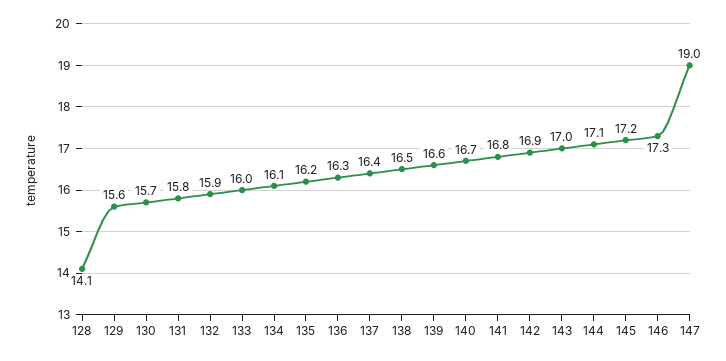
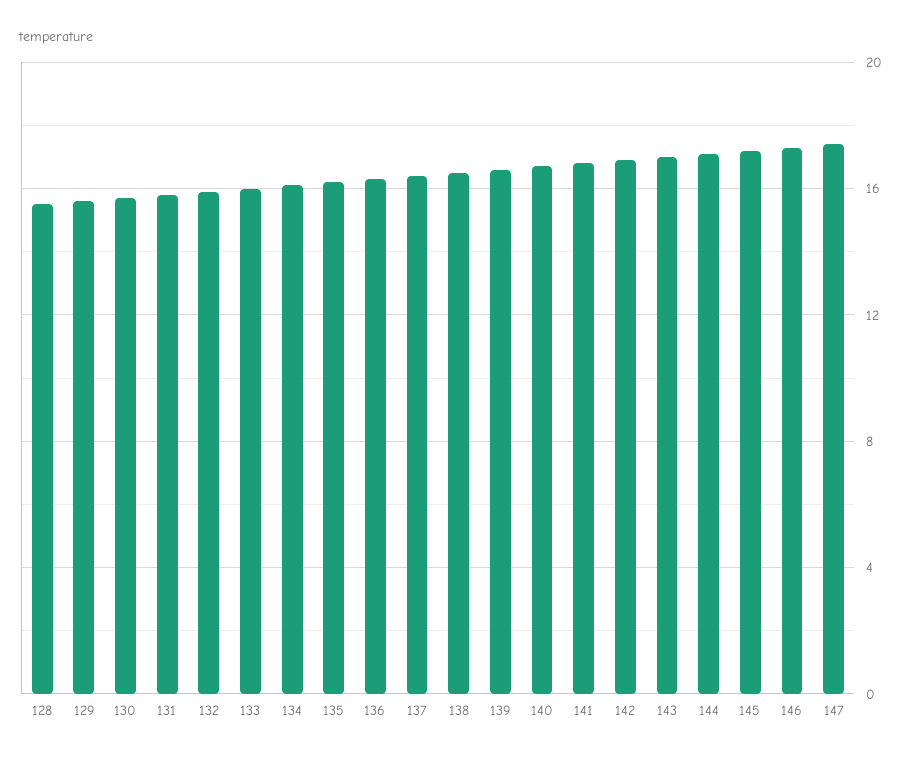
  {
-   "128": 14.1,
+   "128": 15.5,
    "129": 15.6,
    "130": 15.7,
    "131": 15.8,
    "132": 15.9,
    "133": 16,
    "134": 16.1,
    "135": 16.2,
    "136": 16.3,
    "137": 16.4,
    "138": 16.5,
    "139": 16.6,
    "140": 16.7,
    "141": 16.8,
    "142": 16.9,
    "143": 17,
    "144": 17.1,
    "145": 17.2,
    "146": 17.3,
-   "147": 19
+   "147": 17.5
  }

